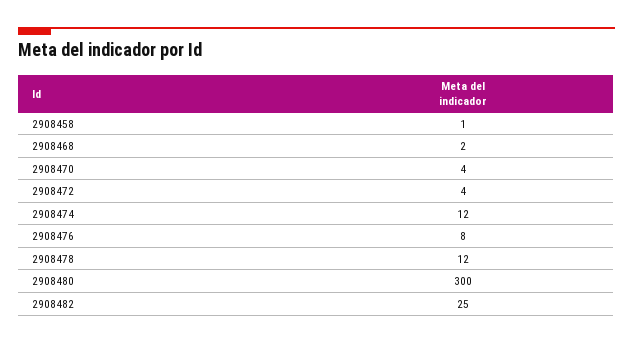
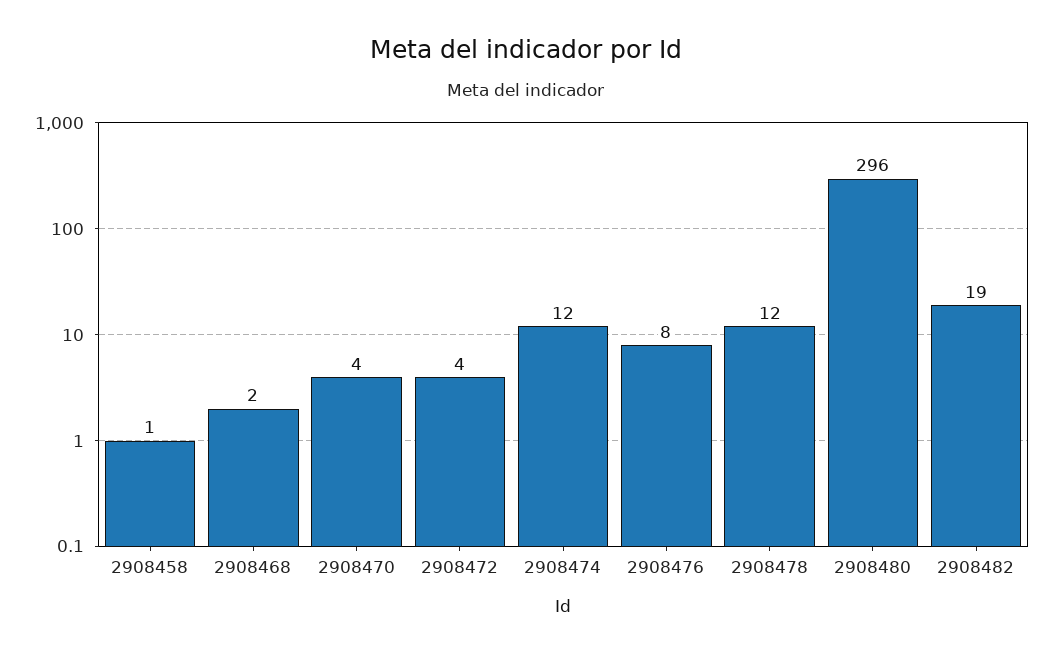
  {
    "2908458": 1,
    "2908468": 2,
    "2908470": 4,
    "2908472": 4,
    "2908474": 12,
    "2908476": 8,
    "2908478": 12,
-   "2908480": 300,
+   "2908480": 296,
-   "2908482": 25
+   "2908482": 19
  }

